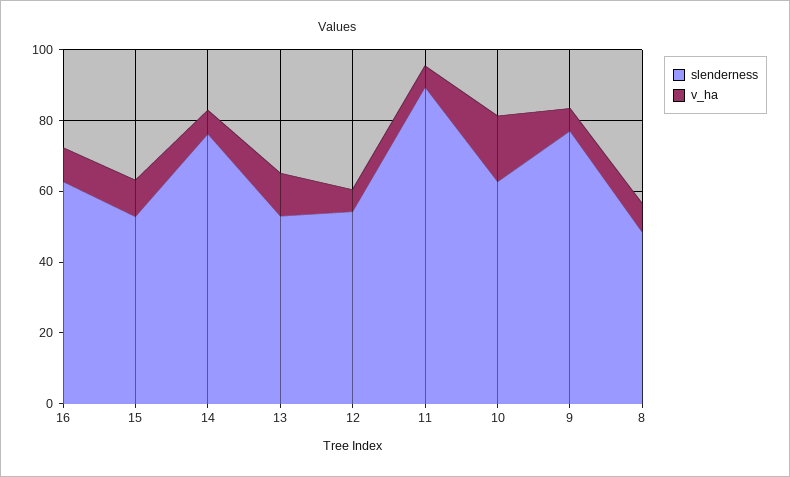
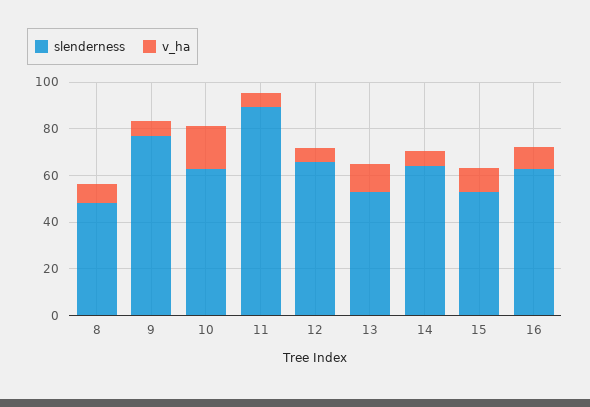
  {
    "slenderness": {
      "16": 65,
      "15": 55,
-     "14": 75,
+     "14": 65,
      "13": 55,
-     "12": 55,
+     "12": 65,
      "11": 90,
      "10": 65,
      "9": 75,
      "8": 50
    },
    "v_ha": {
      "16": 10,
      "15": 10,
      "14": 5,
      "13": 10,
      "12": 5,
      "11": 5,
      "10": 20,
      "9": 5,
      "8": 10
    }
  }

